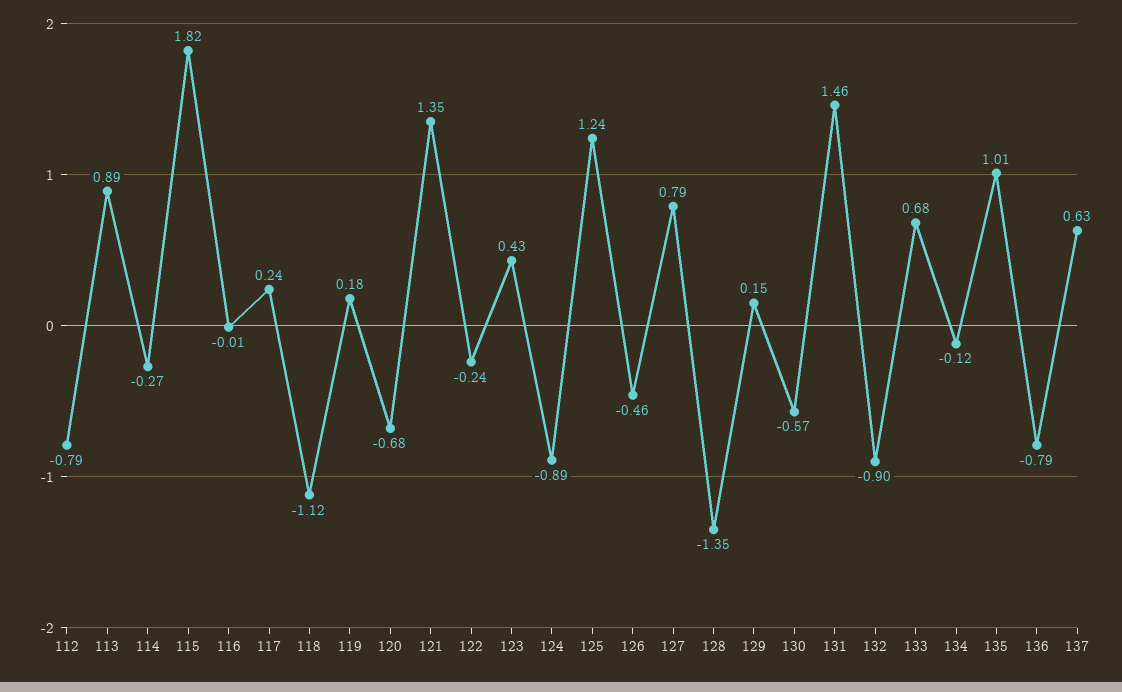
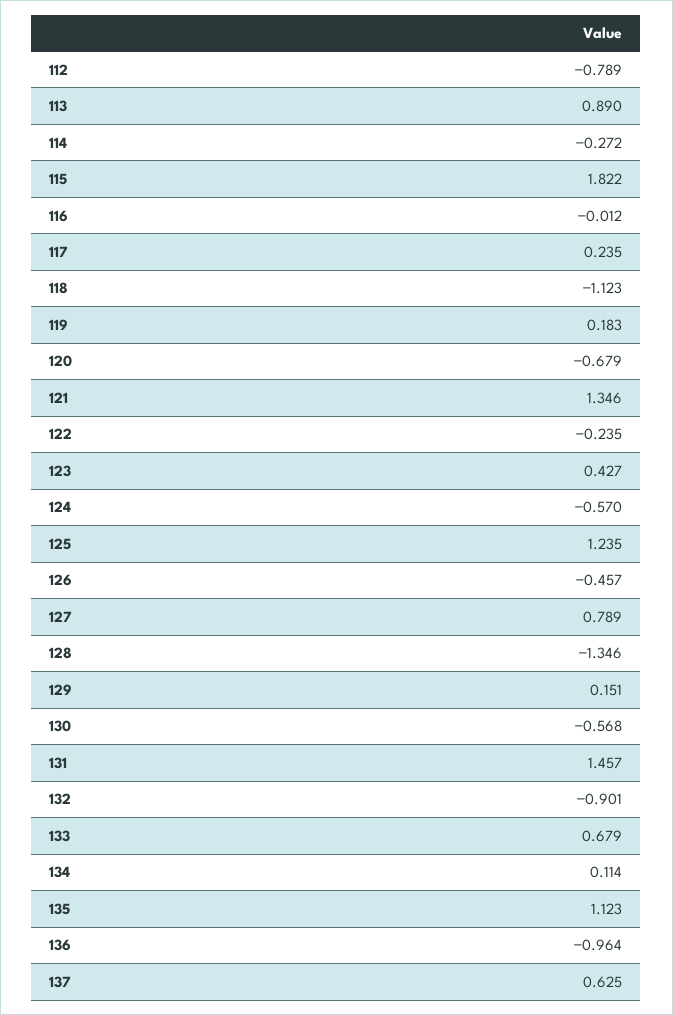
  {
    "112": -0.789,
    "113": 0.89,
    "114": -0.272,
    "115": 1.822,
    "116": -0.012,
    "117": 0.235,
    "118": -1.123,
    "119": 0.183,
    "120": -0.679,
    "121": 1.346,
    "122": -0.235,
    "123": 0.427,
-   "124": -0.89,
+   "124": -0.57,
    "125": 1.235,
    "126": -0.457,
    "127": 0.789,
    "128": -1.346,
    "129": 0.151,
    "130": -0.568,
    "131": 1.457,
    "132": -0.901,
    "133": 0.679,
-   "134": -0.12,
+   "134": 0.114,
-   "135": 1.01,
+   "135": 1.123,
-   "136": -0.79,
+   "136": -0.964,
    "137": 0.625
  }

